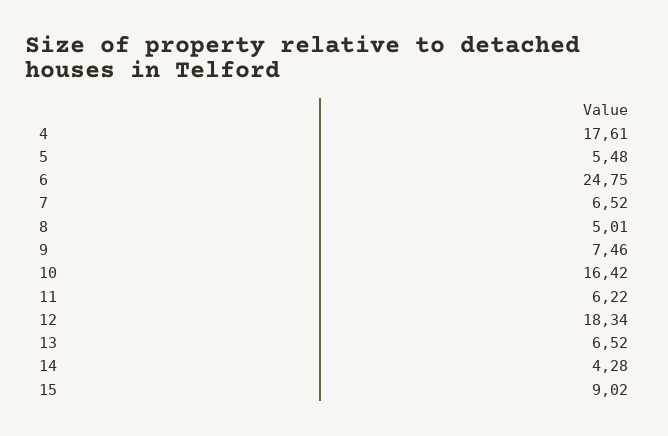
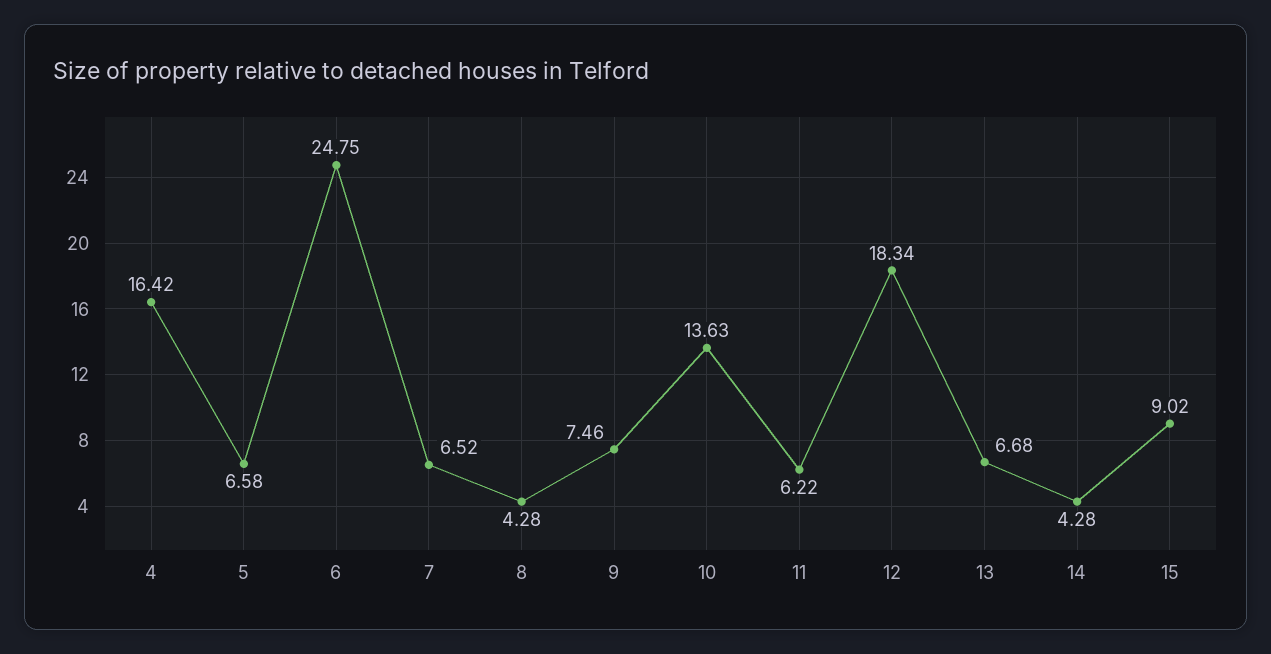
  {
-   "4": 17.61,
+   "4": 16.42,
-   "5": 5.48,
+   "5": 6.58,
    "6": 24.75,
    "7": 6.52,
-   "8": 5.01,
+   "8": 4.28,
    "9": 7.46,
-   "10": 16.42,
+   "10": 13.63,
    "11": 6.22,
    "12": 18.34,
-   "13": 6.52,
+   "13": 6.68,
    "14": 4.28,
    "15": 9.02
  }

